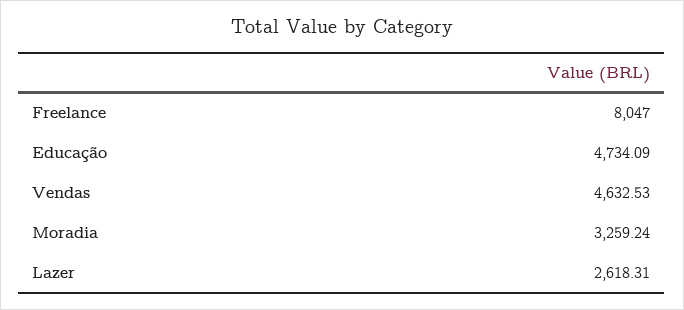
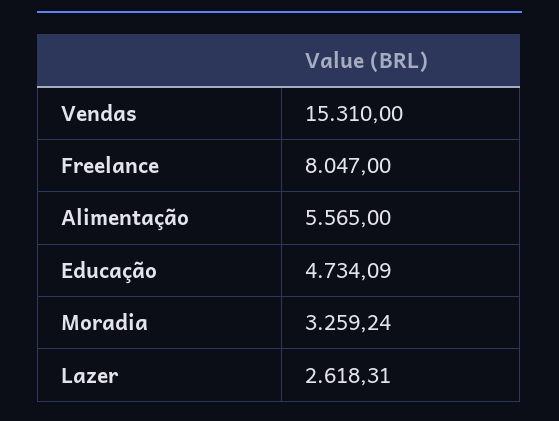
  {
    "Freelance": 8047,
    "Educação": 4734.09,
-   "Vendas": 4632.53,
+   "Vendas": 15310,
    "Moradia": 3259.24,
-   "Lazer": 2618.31
+   "Lazer": 2618.31,
+   "Alimentação": 5565
  }

